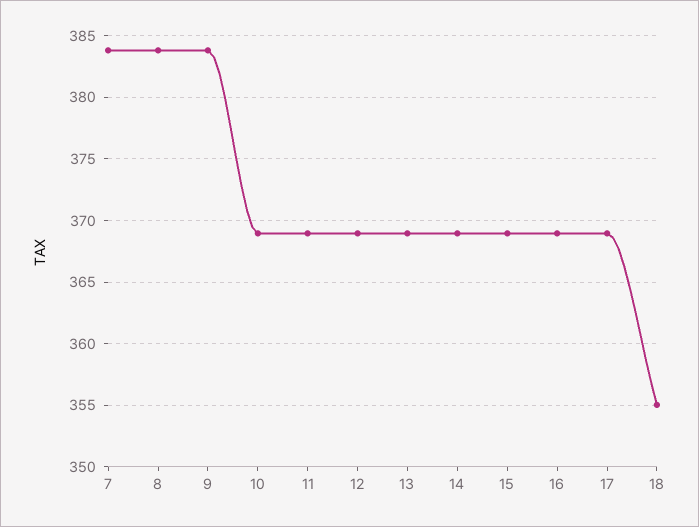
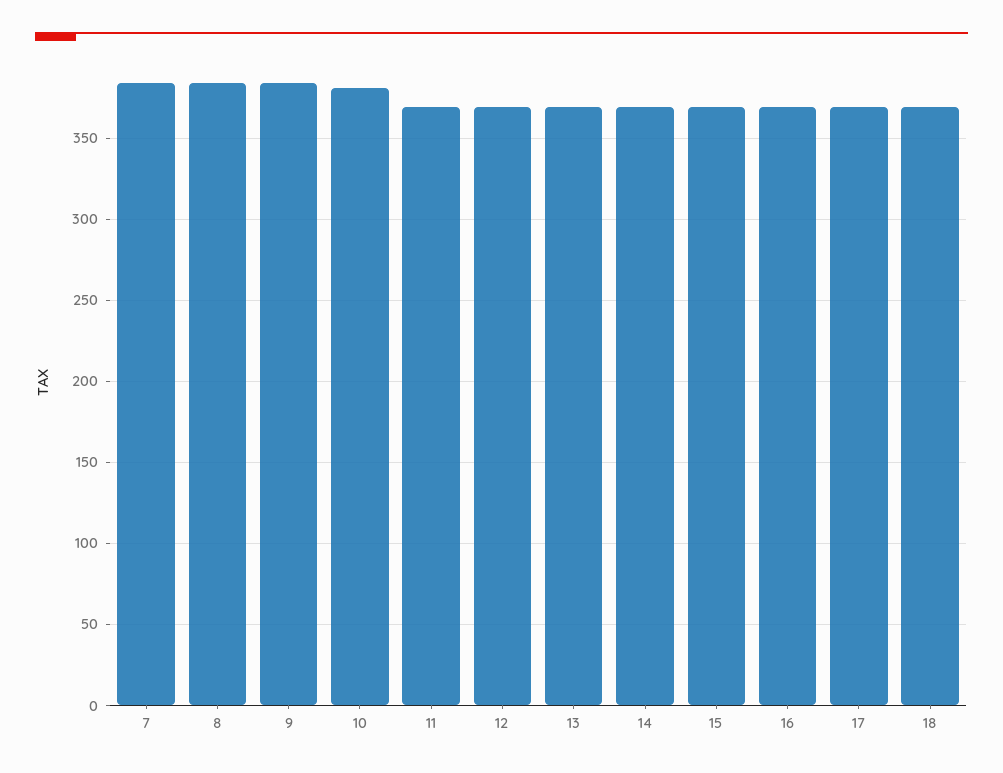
  {
    "7": 384,
    "8": 384,
    "9": 384,
-   "10": 369,
+   "10": 380,
    "11": 369,
    "12": 369,
    "13": 369,
    "14": 369,
    "15": 369,
    "16": 369,
    "17": 369,
-   "18": 355
+   "18": 370
  }

